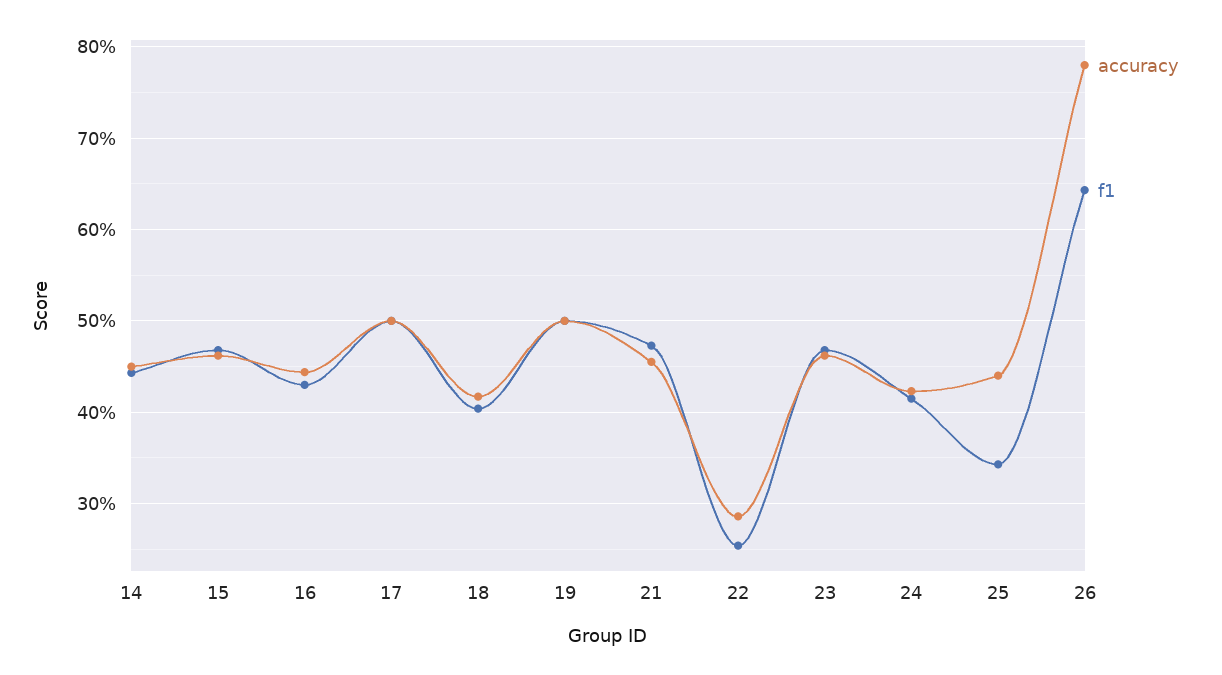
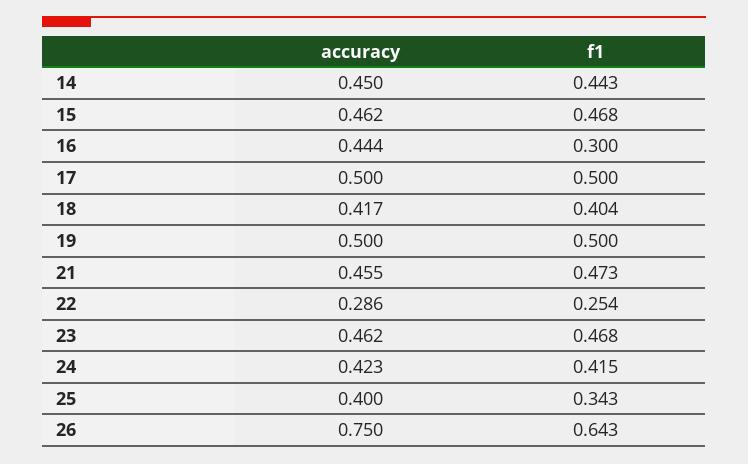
  {
    "accuracy": {
      "14": 0.45,
      "15": 0.462,
      "16": 0.444,
      "17": 0.5,
      "18": 0.417,
      "19": 0.5,
      "21": 0.455,
      "22": 0.286,
      "23": 0.462,
      "24": 0.423,
-     "25": 0.44,
+     "25": 0.4,
-     "26": 0.78
+     "26": 0.75
    },
    "f1": {
      "14": 0.443,
      "15": 0.468,
-     "16": 0.43,
+     "16": 0.3,
      "17": 0.5,
      "18": 0.404,
      "19": 0.5,
      "21": 0.473,
      "22": 0.254,
      "23": 0.468,
      "24": 0.415,
      "25": 0.343,
      "26": 0.643
    }
  }

